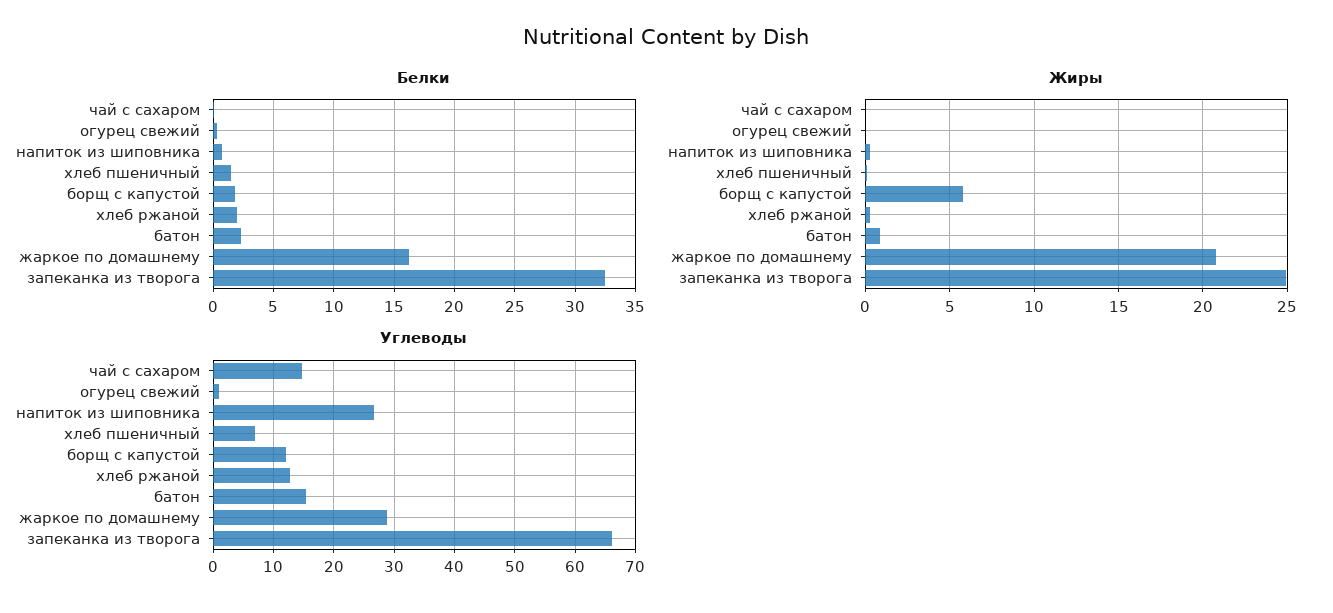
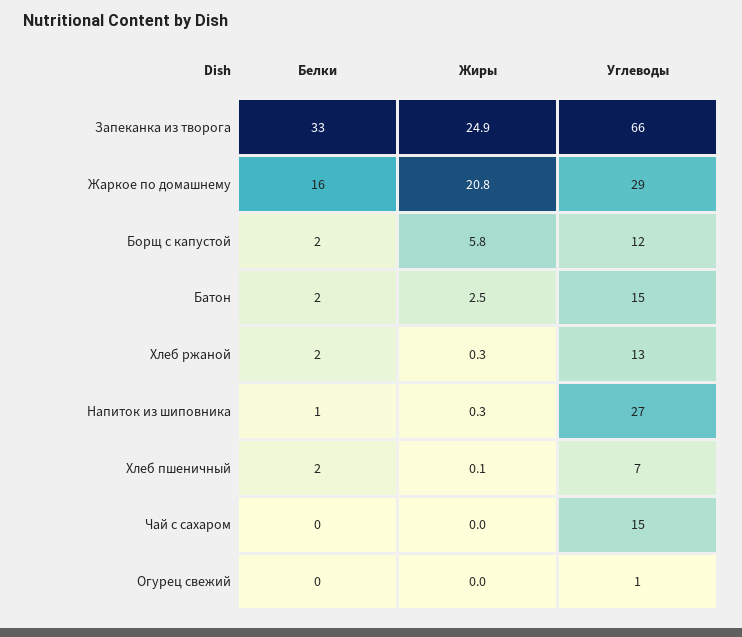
  {
    "Белки": {
      "чай с сахаром": 0,
      "огурец свежий": 0,
      "напиток из шиповника": 1,
      "хлеб пшеничный": 2,
      "борщ с капустой": 2,
      "хлеб ржаной": 2,
      "батон": 2,
      "жаркое по домашнему": 16,
      "запеканка из творога": 33
    },
    "Жиры": {
      "чай с сахаром": 0,
      "огурец свежий": 0,
      "напиток из шиповника": 0.3,
      "хлеб пшеничный": 0.1,
      "борщ с капустой": 5.8,
      "хлеб ржаной": 0.3,
-     "батон": 1,
+     "батон": 2.5,
      "жаркое по домашнему": 20.8,
      "запеканка из творога": 24.9
    },
    "Углеводы": {
      "чай с сахаром": 15,
      "огурец свежий": 1,
      "напиток из шиповника": 27,
      "хлеб пшеничный": 7,
      "борщ с капустой": 12,
      "хлеб ржаной": 13,
      "батон": 15,
      "жаркое по домашнему": 29,
      "запеканка из творога": 66
    }
  }

